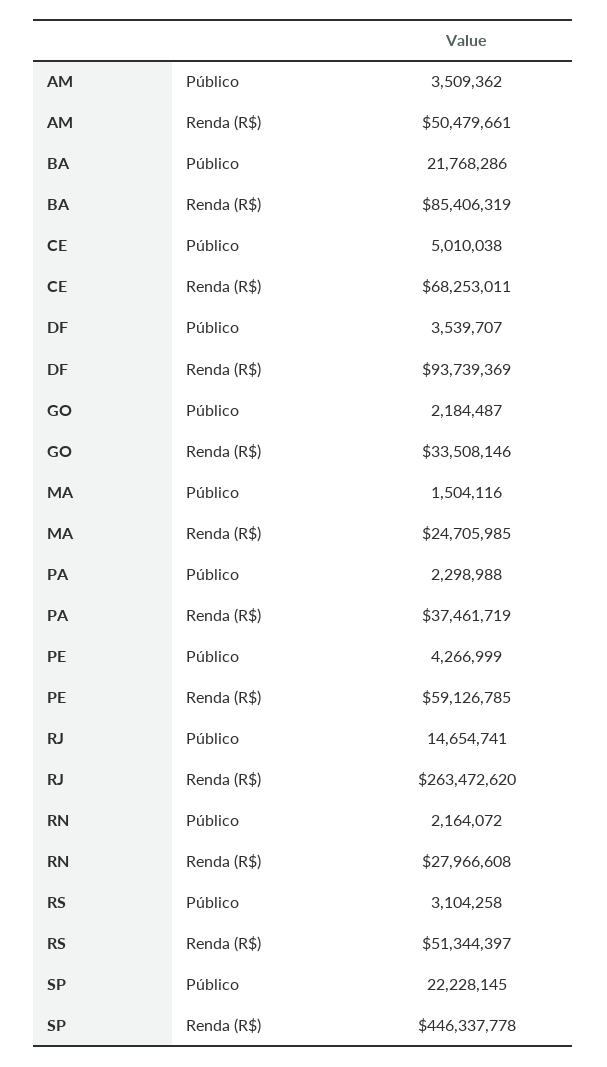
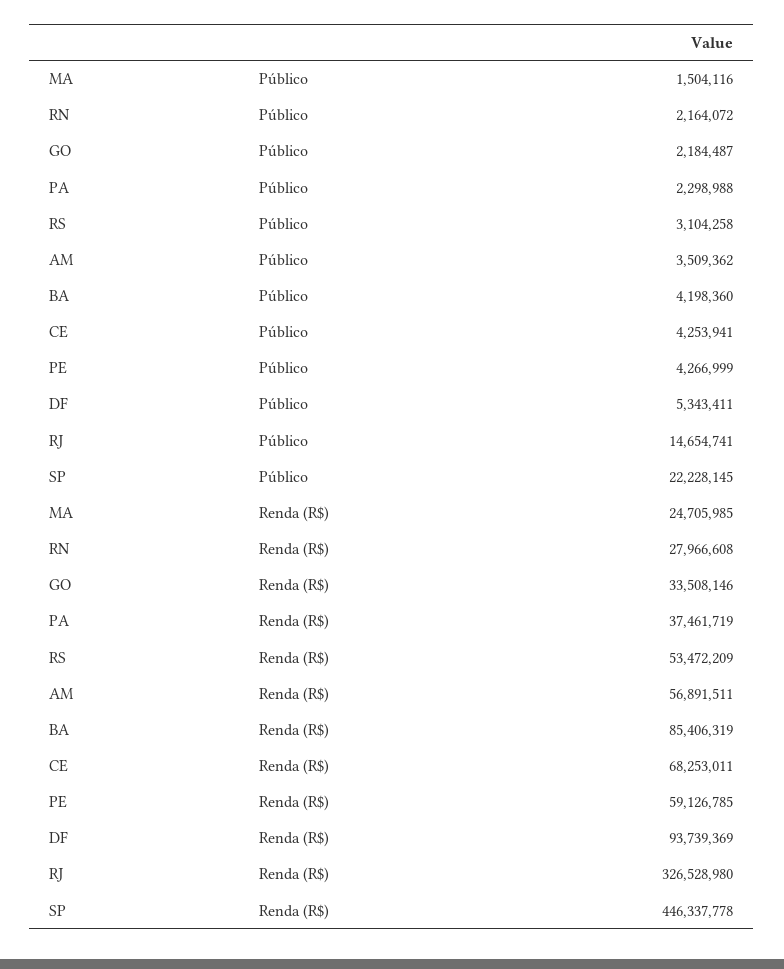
  {
    "AM": {
      "Público": 3509362,
-     "Renda (R$)": 50479661
+     "Renda (R$)": 56891511
    },
    "BA": {
-     "Público": 21768286,
+     "Público": 4198360,
      "Renda (R$)": 85406319
    },
    "CE": {
-     "Público": 5010038,
+     "Público": 4253941,
      "Renda (R$)": 68253011
    },
    "DF": {
-     "Público": 3539707,
+     "Público": 5343411,
      "Renda (R$)": 93739369
    },
    "GO": {
      "Público": 2184487,
      "Renda (R$)": 33508146
    },
    "MA": {
      "Público": 1504116,
      "Renda (R$)": 24705985
    },
    "PA": {
      "Público": 2298988,
      "Renda (R$)": 37461719
    },
    "PE": {
      "Público": 4266999,
      "Renda (R$)": 59126785
    },
    "RJ": {
      "Público": 14654741,
-     "Renda (R$)": 263472620
+     "Renda (R$)": 326528980
    },
    "RN": {
      "Público": 2164072,
      "Renda (R$)": 27966608
    },
    "RS": {
      "Público": 3104258,
-     "Renda (R$)": 51344397
+     "Renda (R$)": 53472209
    },
    "SP": {
      "Público": 22228145,
      "Renda (R$)": 446337778
    }
  }

